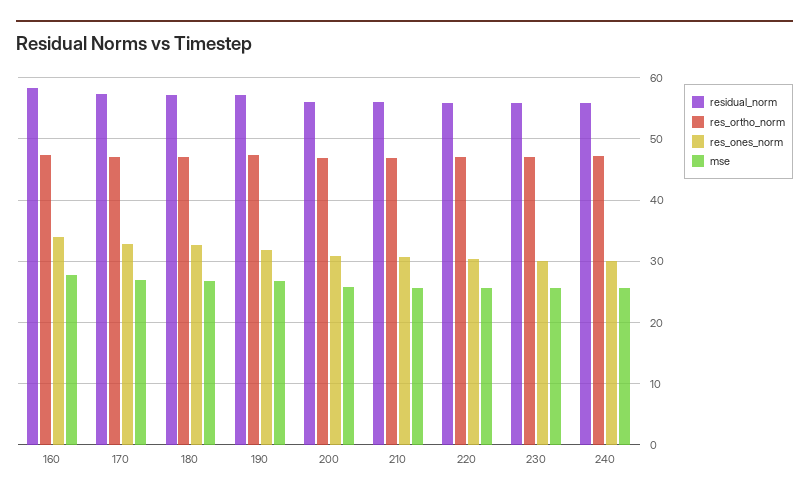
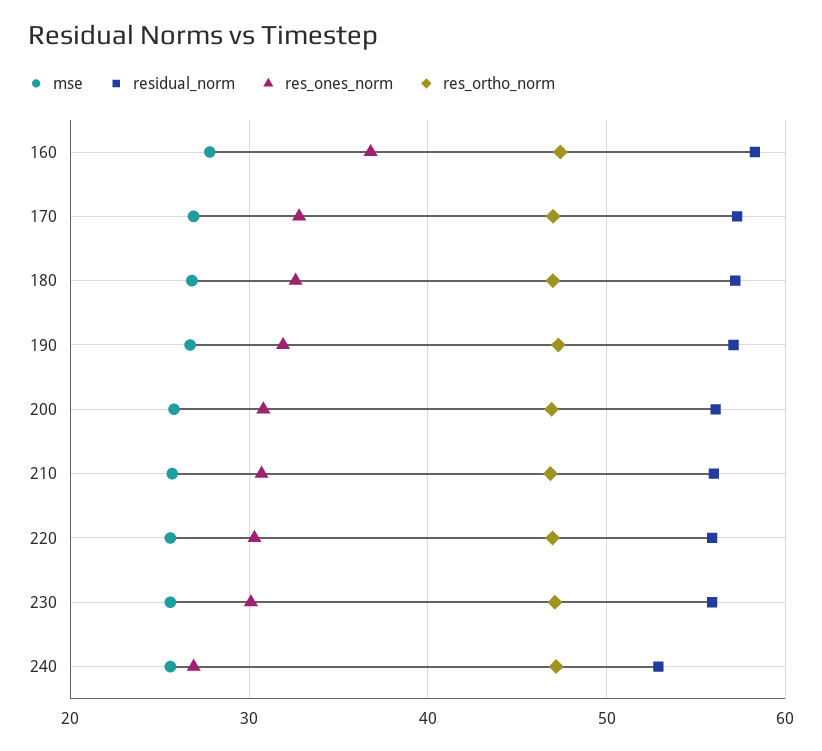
  {
    "residual_norm": {
      "160": 58,
      "170": 57,
      "180": 57,
      "190": 57,
      "200": 56,
      "210": 56,
      "220": 56,
      "230": 56,
-     "240": 56
+     "240": 53
    },
    "res_ortho_norm": {
      "160": 47,
      "170": 47,
      "180": 47,
      "190": 47,
      "200": 47,
      "210": 47,
      "220": 47,
      "230": 47,
      "240": 47
    },
    "res_ones_norm": {
-     "160": 34,
+     "160": 37,
      "170": 33,
      "180": 33,
      "190": 32,
      "200": 31,
      "210": 31,
      "220": 30,
      "230": 30,
-     "240": 30
+     "240": 27
    },
    "mse": {
      "160": 28,
      "170": 27,
      "180": 27,
      "190": 27,
      "200": 26,
      "210": 26,
      "220": 26,
      "230": 26,
      "240": 26
    }
  }

